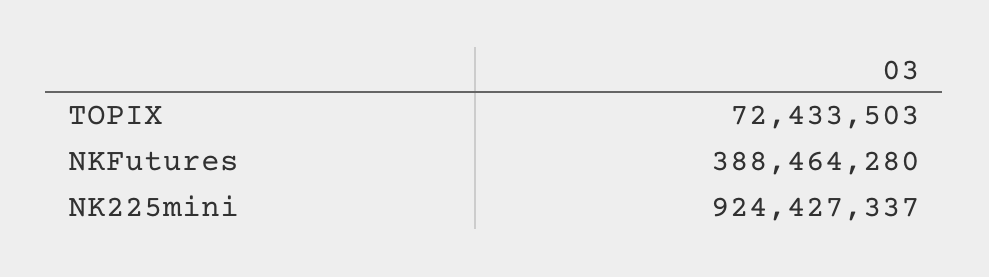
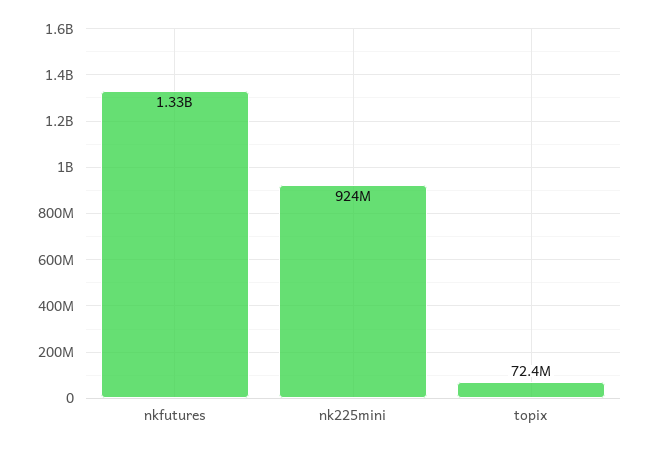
  {
    "TOPIX": 72433503,
-   "NKFutures": 388464280,
+   "NKFutures": 1330000000,
    "NK225mini": 924427337
  }

